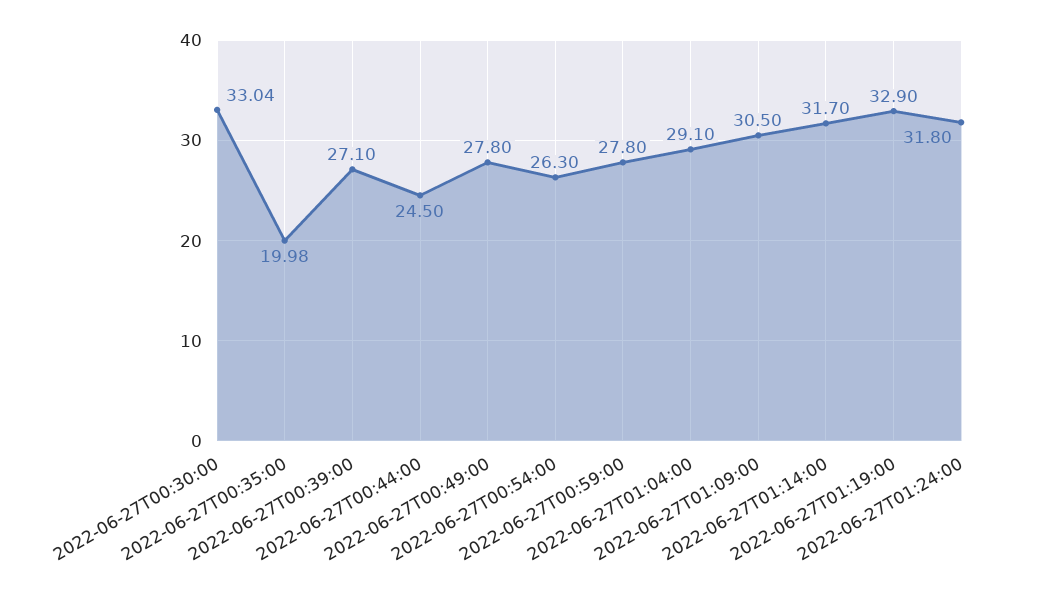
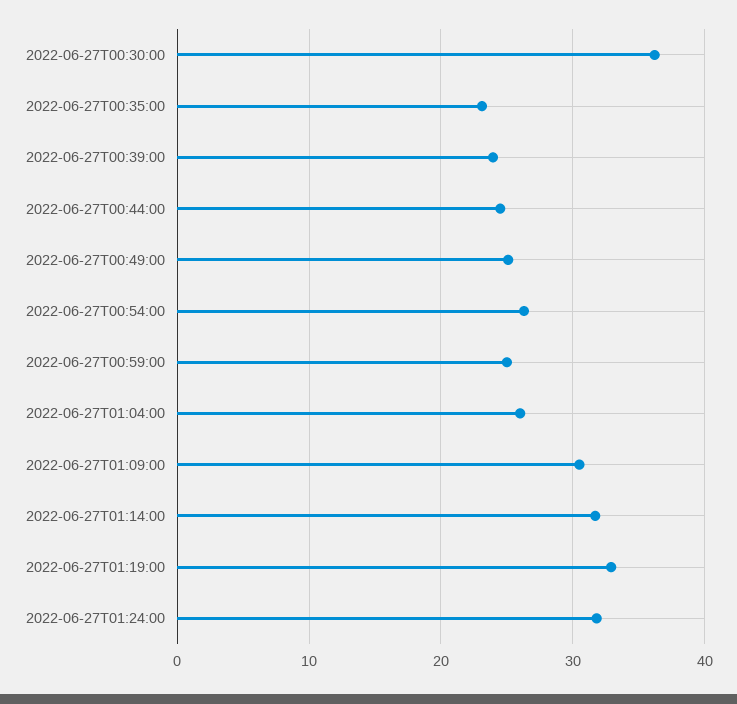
  {
-   "2022-06-27T00:30:00": 33.04,
+   "2022-06-27T00:30:00": 36,
-   "2022-06-27T00:35:00": 19.98,
+   "2022-06-27T00:35:00": 23,
-   "2022-06-27T00:39:00": 27.1,
+   "2022-06-27T00:39:00": 24,
    "2022-06-27T00:44:00": 24.5,
-   "2022-06-27T00:49:00": 27.8,
+   "2022-06-27T00:49:00": 25,
    "2022-06-27T00:54:00": 26.3,
-   "2022-06-27T00:59:00": 27.8,
+   "2022-06-27T00:59:00": 25,
-   "2022-06-27T01:04:00": 29.1,
+   "2022-06-27T01:04:00": 26,
    "2022-06-27T01:09:00": 30.5,
    "2022-06-27T01:14:00": 31.7,
    "2022-06-27T01:19:00": 32.9,
    "2022-06-27T01:24:00": 31.8
  }

